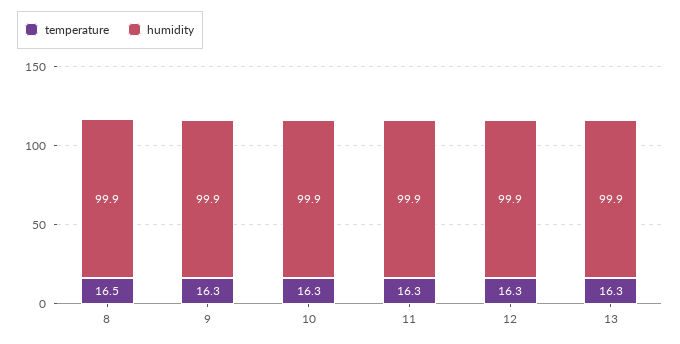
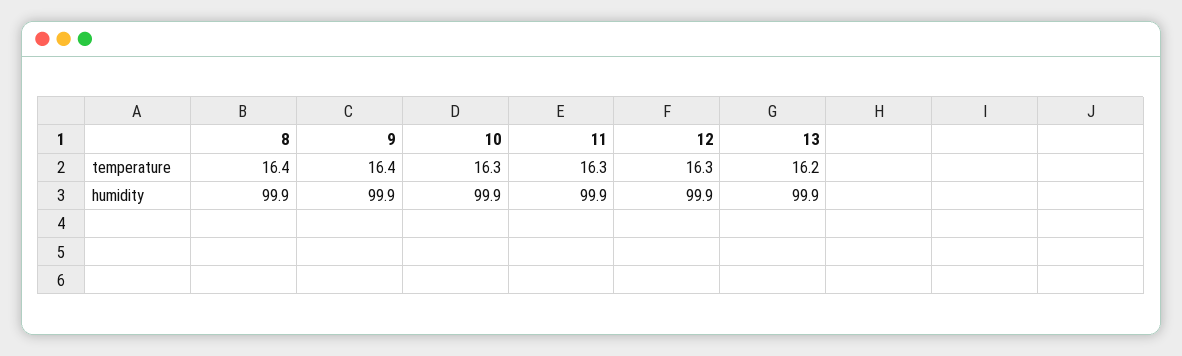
  {
    "temperature": {
-     "8": 16.5,
+     "8": 16.4,
-     "9": 16.3,
+     "9": 16.4,
      "10": 16.3,
      "11": 16.3,
      "12": 16.3,
-     "13": 16.3
+     "13": 16.2
    },
    "humidity": {
      "8": 99.9,
      "9": 99.9,
      "10": 99.9,
      "11": 99.9,
      "12": 99.9,
      "13": 99.9
    }
  }

